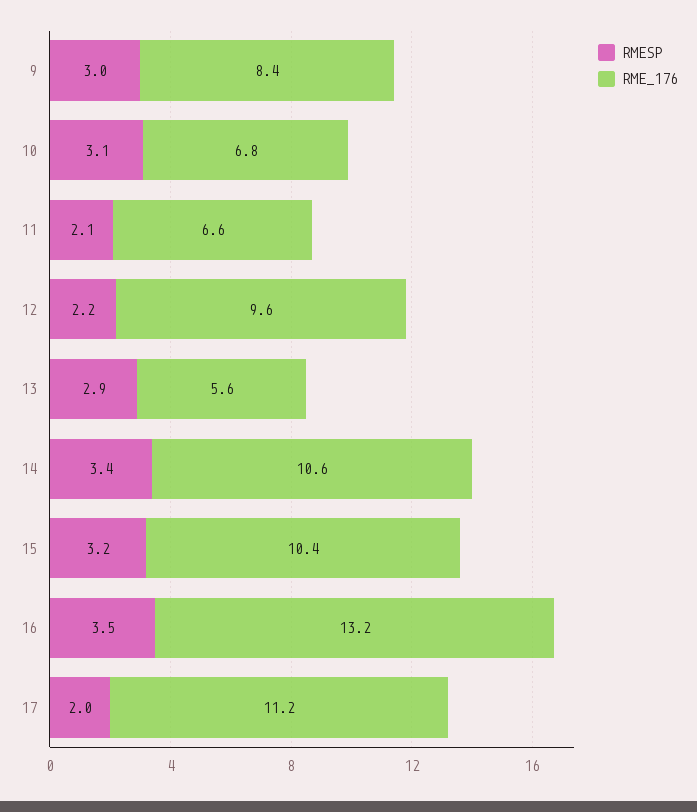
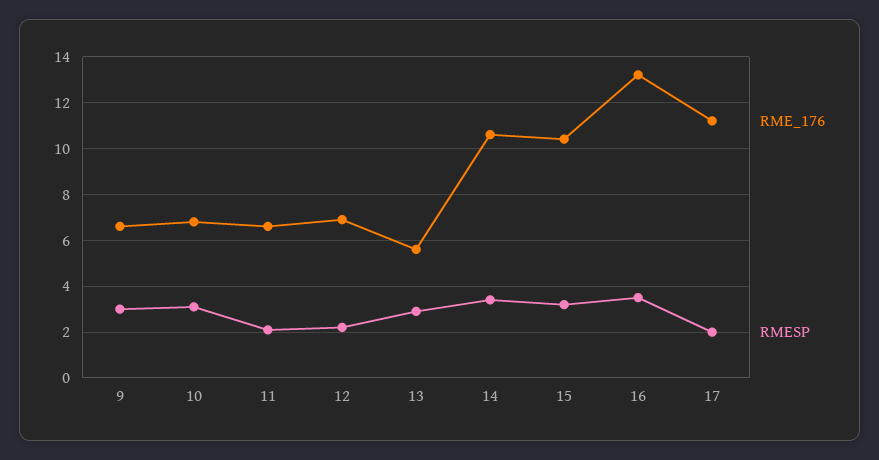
  {
    "RMESP": {
      "9": 3,
      "10": 3.1,
      "11": 2.1,
      "12": 2.2,
      "13": 2.9,
      "14": 3.4,
      "15": 3.2,
      "16": 3.5,
      "17": 2
    },
    "RME_176": {
-     "9": 8.4,
+     "9": 6.5,
      "10": 6.8,
      "11": 6.6,
-     "12": 9.6,
+     "12": 7,
      "13": 5.6,
      "14": 10.6,
      "15": 10.4,
      "16": 13.2,
      "17": 11.2
    }
  }

